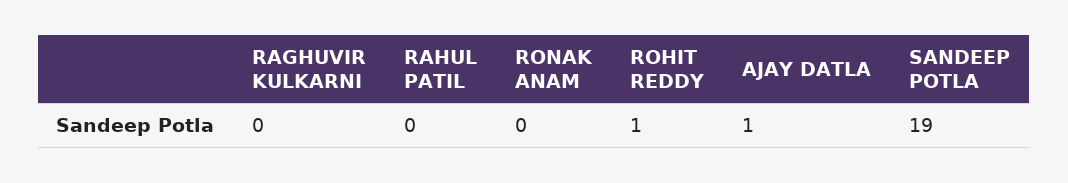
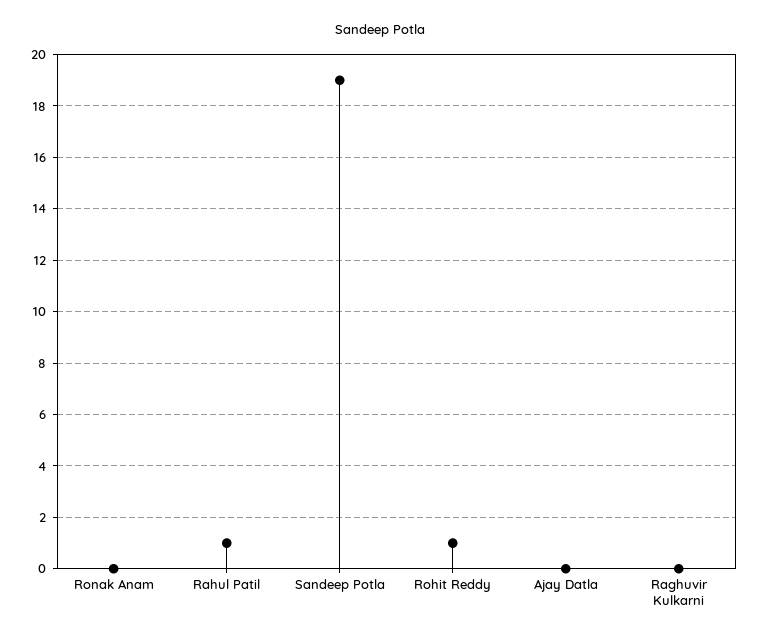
  {
    "RAGHUVIR KULKARNI": 0,
-   "RAHUL PATIL": 0,
+   "RAHUL PATIL": 1,
    "RONAK ANAM": 0,
    "ROHIT REDDY": 1,
-   "AJAY DATLA": 1,
+   "AJAY DATLA": 0,
    "SANDEEP POTLA": 19
  }

